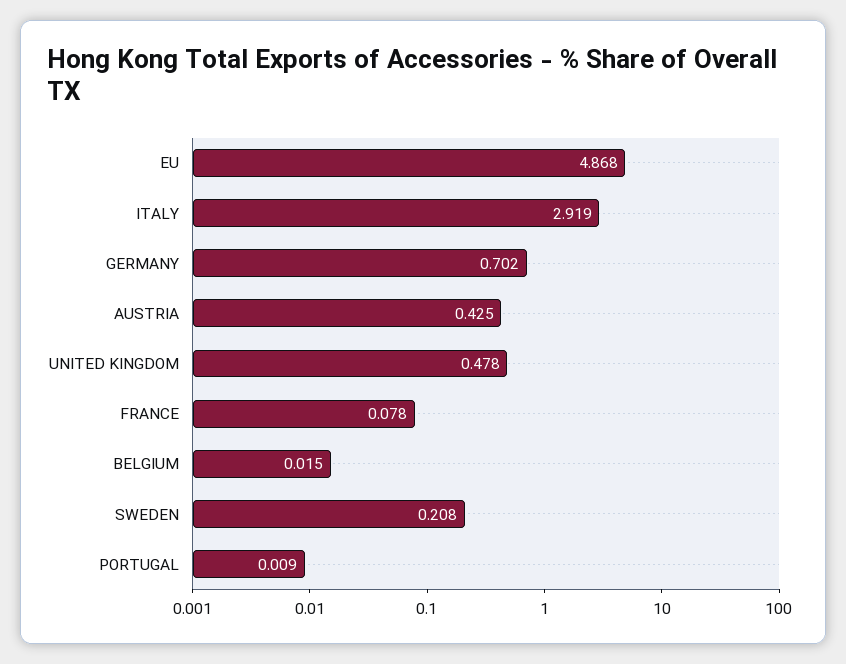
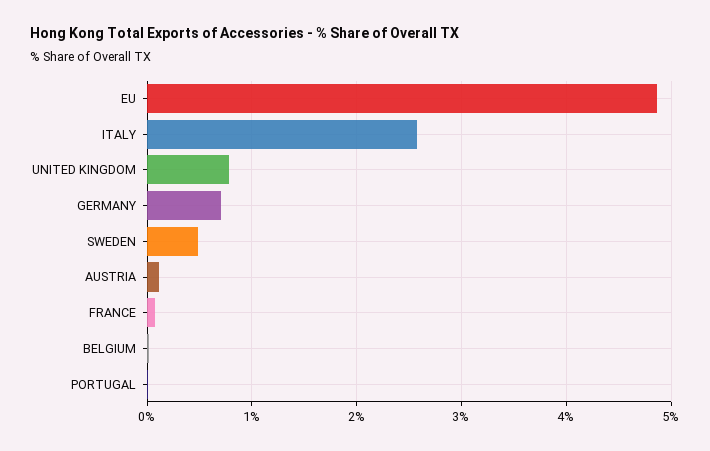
  {
    "EU": 4.868,
-   "ITALY": 2.919,
+   "ITALY": 2.6,
    "GERMANY": 0.702,
-   "AUSTRIA": 0.425,
+   "AUSTRIA": 0.1,
-   "UNITED KINGDOM": 0.478,
+   "UNITED KINGDOM": 0.8,
    "FRANCE": 0.078,
    "BELGIUM": 0.015,
-   "SWEDEN": 0.208,
+   "SWEDEN": 0.5,
    "PORTUGAL": 0.009
  }

